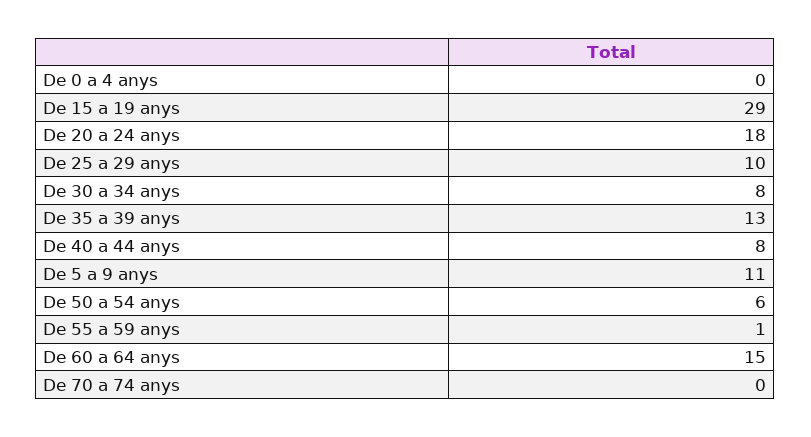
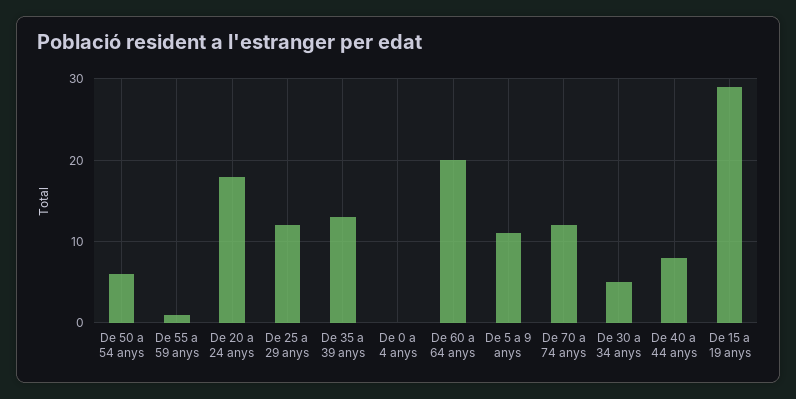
  {
    "De 0 a 4 anys": 0,
    "De 15 a 19 anys": 29,
    "De 20 a 24 anys": 18,
-   "De 25 a 29 anys": 10,
+   "De 25 a 29 anys": 12,
-   "De 30 a 34 anys": 8,
+   "De 30 a 34 anys": 5,
    "De 35 a 39 anys": 13,
    "De 40 a 44 anys": 8,
    "De 5 a 9 anys": 11,
    "De 50 a 54 anys": 6,
    "De 55 a 59 anys": 1,
-   "De 60 a 64 anys": 15,
+   "De 60 a 64 anys": 20,
-   "De 70 a 74 anys": 0
+   "De 70 a 74 anys": 12
  }

